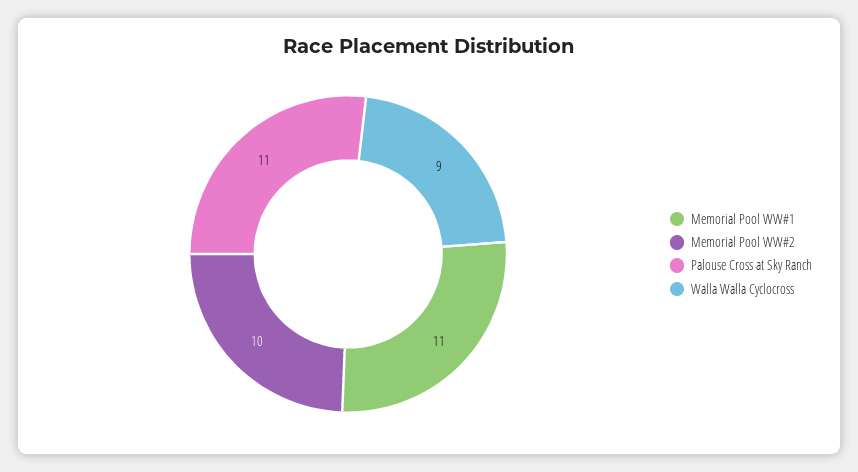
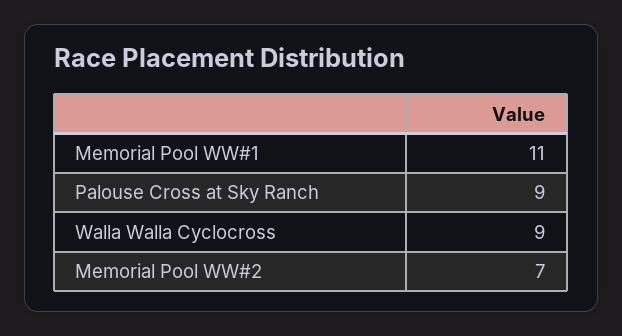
  {
    "Memorial Pool WW#1": 11,
-   "Memorial Pool WW#2": 10,
+   "Memorial Pool WW#2": 7,
-   "Palouse Cross at Sky Ranch": 11,
+   "Palouse Cross at Sky Ranch": 9,
    "Walla Walla Cyclocross": 9
  }

